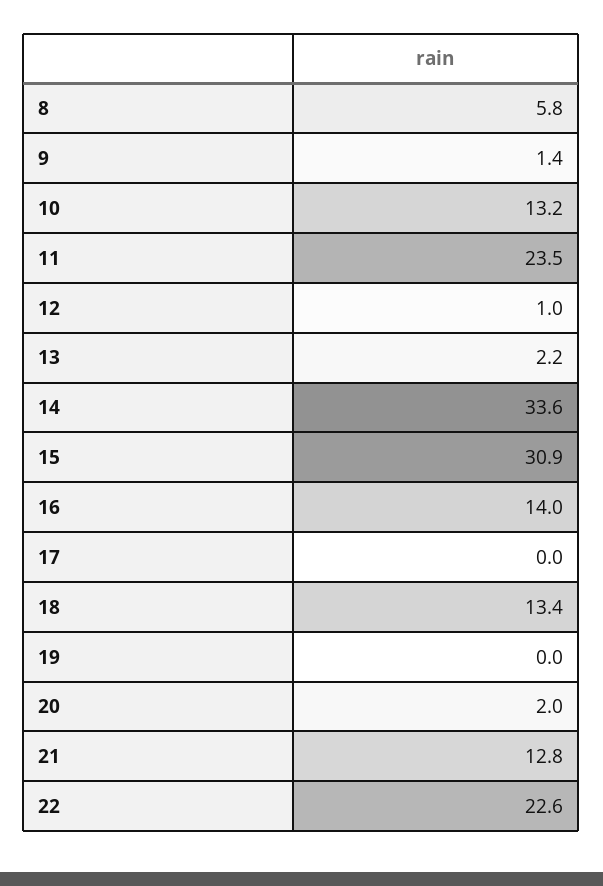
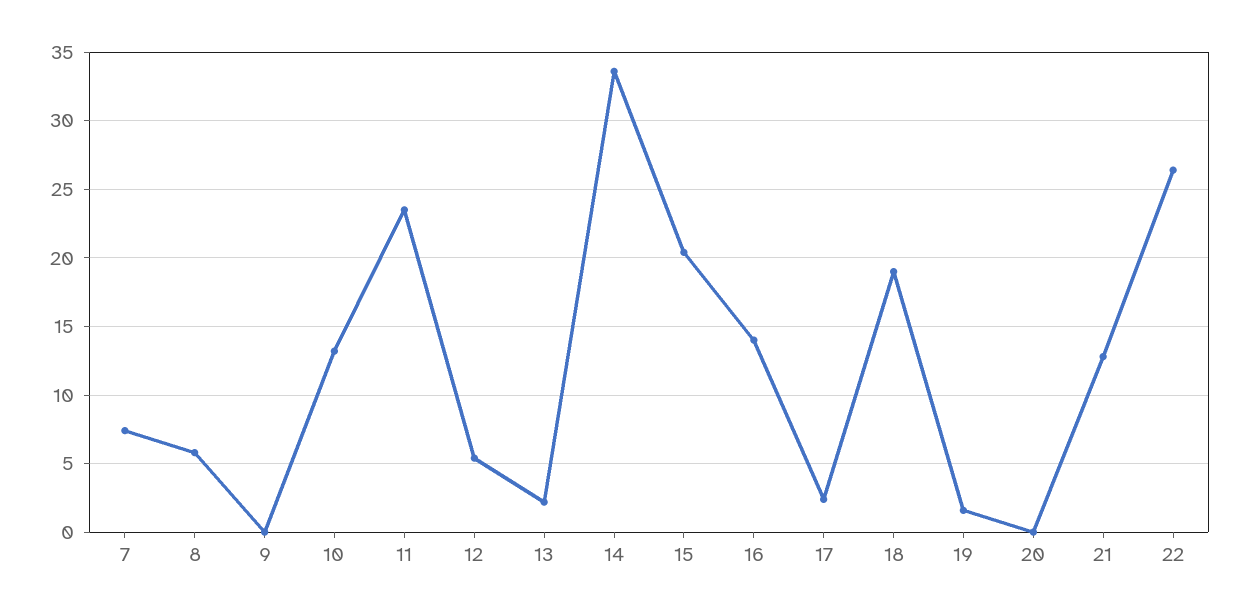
  {
    "8": 5.8,
-   "9": 1.4,
+   "9": 0,
    "10": 13.2,
    "11": 23.5,
-   "12": 1,
+   "12": 5.5,
    "13": 2.2,
    "14": 33.6,
-   "15": 30.9,
+   "15": 20.5,
    "16": 14,
-   "17": 0,
+   "17": 2.5,
-   "18": 13.4,
+   "18": 19,
-   "19": 0,
+   "19": 1.5,
-   "20": 2,
+   "20": 0,
    "21": 12.8,
-   "22": 22.6
+   "22": 26.5,
+   "7": 7.5
  }

